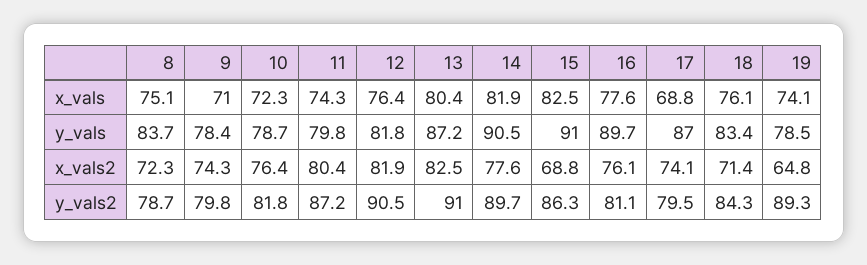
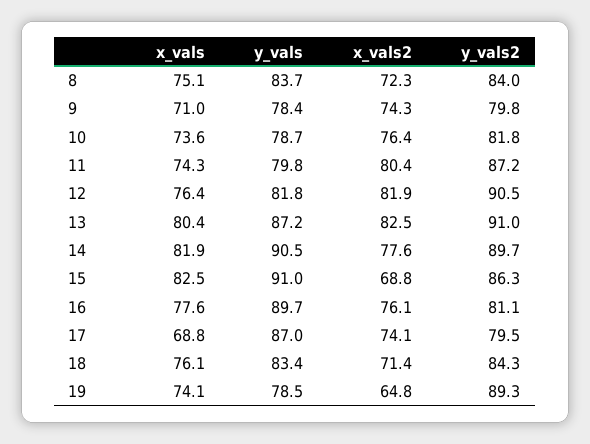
  {
    "8": {
      "x_vals": 75.1,
      "y_vals": 83.7,
      "x_vals2": 72.3,
-     "y_vals2": 78.7
+     "y_vals2": 84
    },
    "9": {
      "x_vals": 71,
      "y_vals": 78.4,
      "x_vals2": 74.3,
      "y_vals2": 79.8
    },
    "10": {
-     "x_vals": 72.3,
+     "x_vals": 73.6,
      "y_vals": 78.7,
      "x_vals2": 76.4,
      "y_vals2": 81.8
    },
    "11": {
      "x_vals": 74.3,
      "y_vals": 79.8,
      "x_vals2": 80.4,
      "y_vals2": 87.2
    },
    "12": {
      "x_vals": 76.4,
      "y_vals": 81.8,
      "x_vals2": 81.9,
      "y_vals2": 90.5
    },
    "13": {
      "x_vals": 80.4,
      "y_vals": 87.2,
      "x_vals2": 82.5,
      "y_vals2": 91
    },
    "14": {
      "x_vals": 81.9,
      "y_vals": 90.5,
      "x_vals2": 77.6,
      "y_vals2": 89.7
    },
    "15": {
      "x_vals": 82.5,
      "y_vals": 91,
      "x_vals2": 68.8,
      "y_vals2": 86.3
    },
    "16": {
      "x_vals": 77.6,
      "y_vals": 89.7,
      "x_vals2": 76.1,
      "y_vals2": 81.1
    },
    "17": {
      "x_vals": 68.8,
      "y_vals": 87,
      "x_vals2": 74.1,
      "y_vals2": 79.5
    },
    "18": {
      "x_vals": 76.1,
      "y_vals": 83.4,
      "x_vals2": 71.4,
      "y_vals2": 84.3
    },
    "19": {
      "x_vals": 74.1,
      "y_vals": 78.5,
      "x_vals2": 64.8,
      "y_vals2": 89.3
    }
  }

